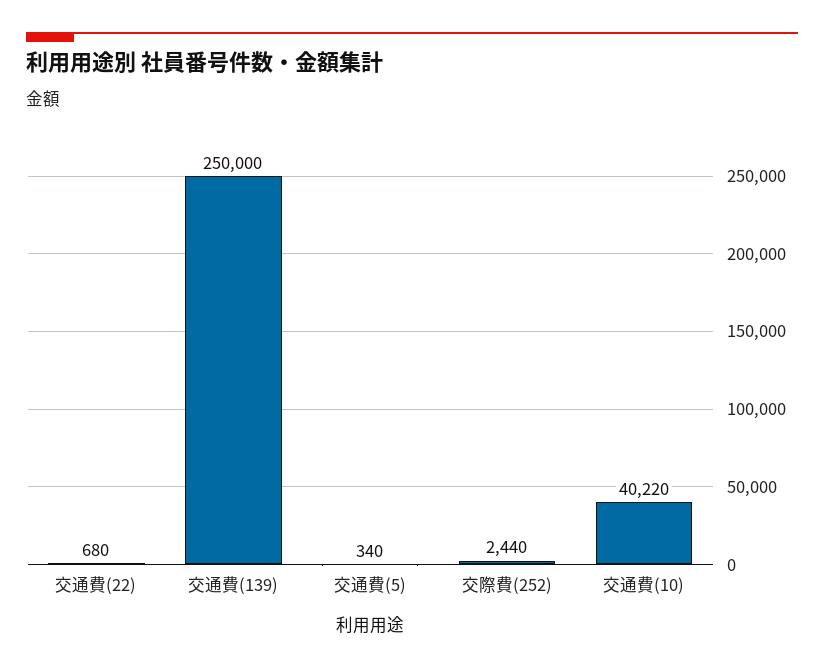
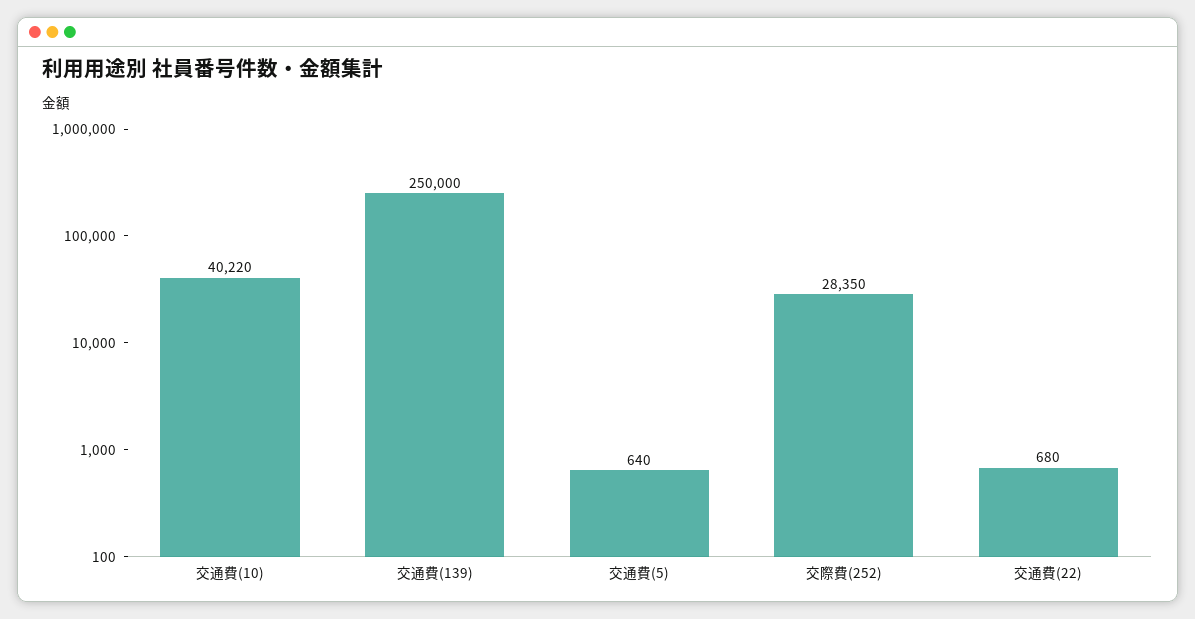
  {
    "交通費(22)": 680,
    "交通費(139)": 250000,
-   "交通費(5)": 340,
+   "交通費(5)": 640,
-   "交際費(252)": 2440,
+   "交際費(252)": 28350,
    "交通費(10)": 40220
  }

